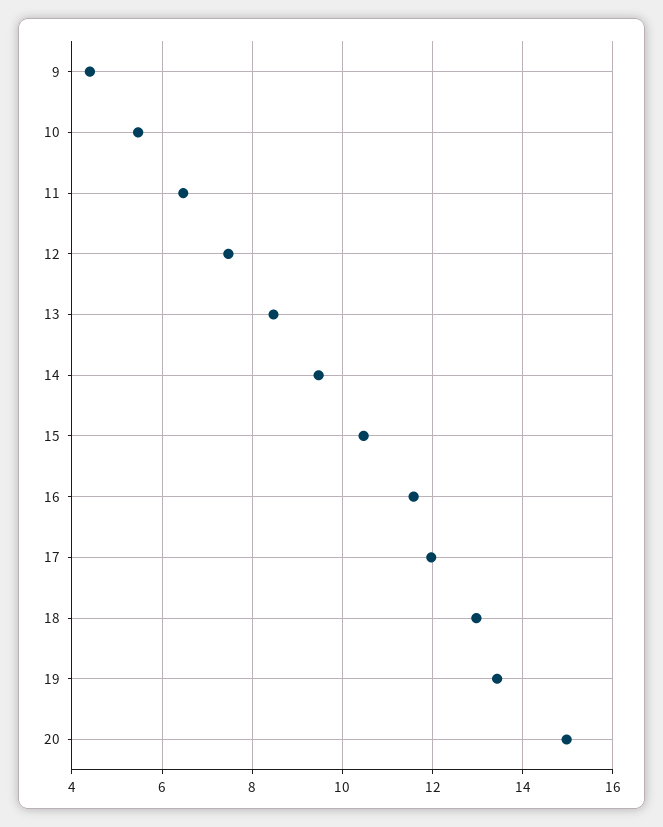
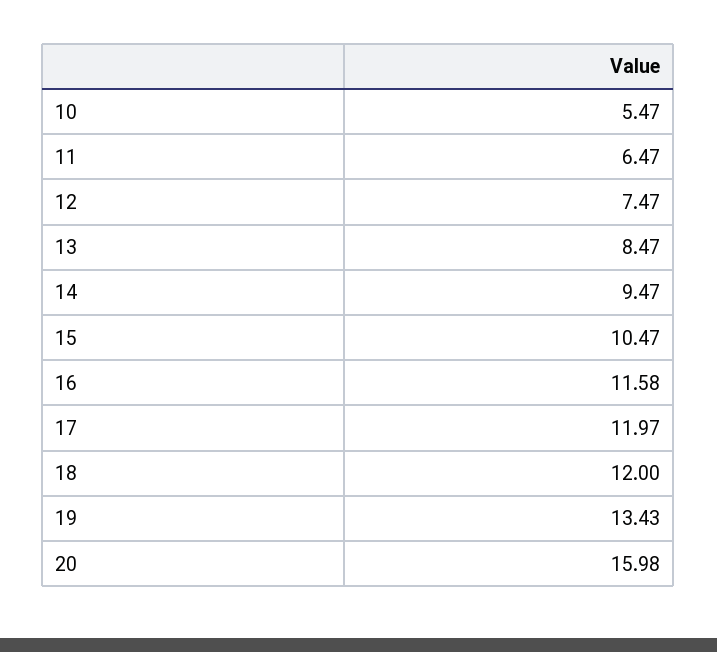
  {
-   "9": 4.4,
    "10": 5.47,
    "11": 6.47,
    "12": 7.47,
    "13": 8.47,
    "14": 9.47,
    "15": 10.47,
    "16": 11.58,
    "17": 11.97,
-   "18": 13,
+   "18": 12,
    "19": 13.43,
-   "20": 15
+   "20": 15.98
  }

